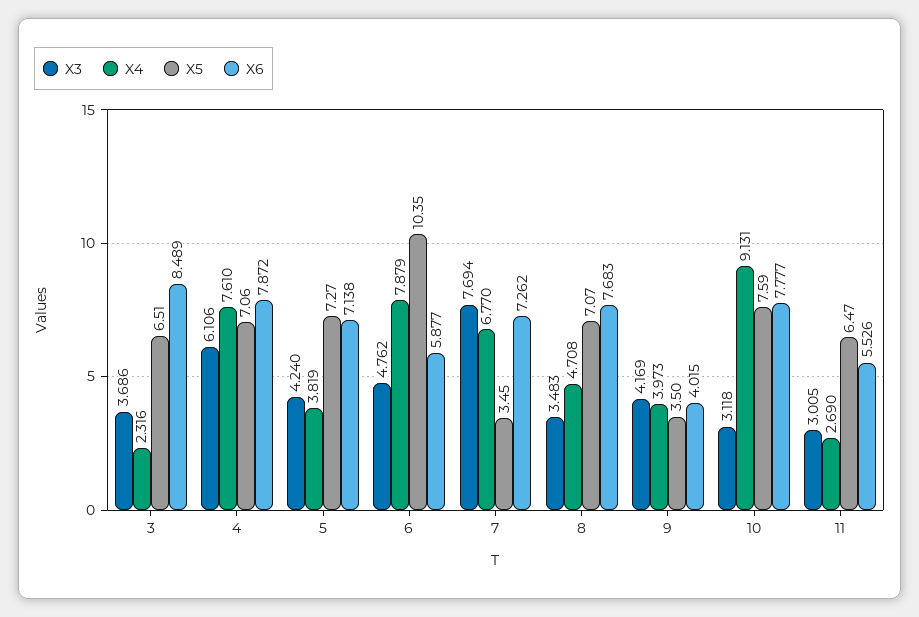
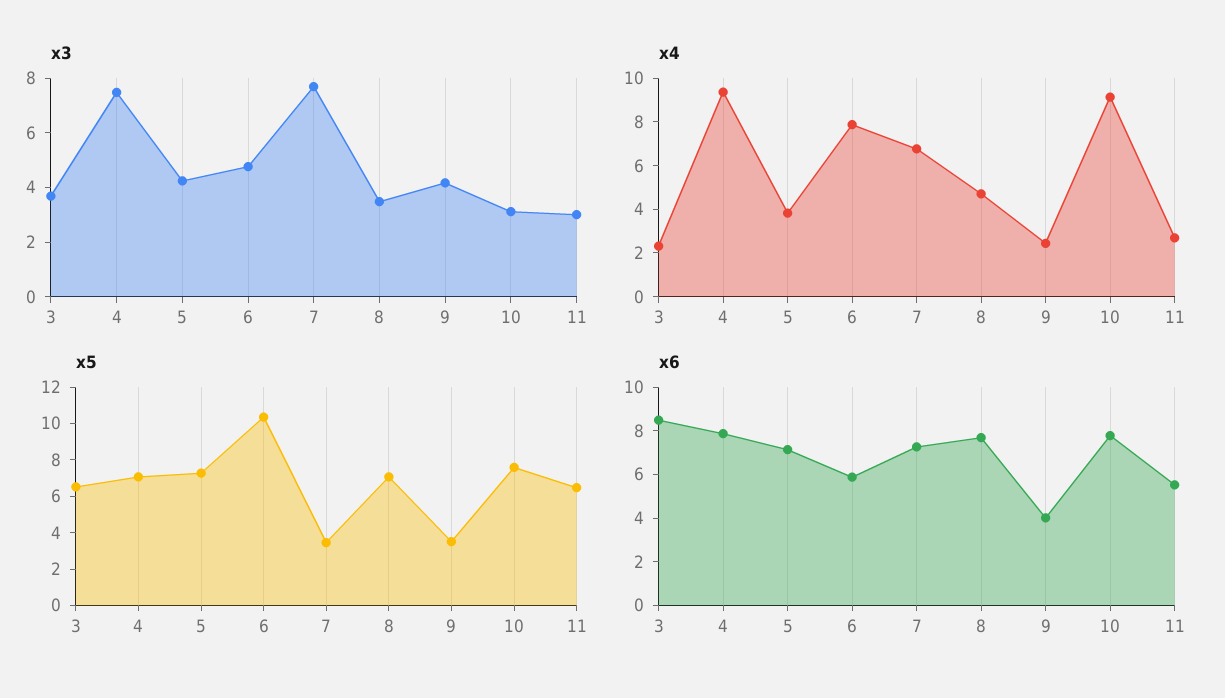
  {
    "X3": {
      "3": 3.686,
-     "4": 6.106,
+     "4": 7.5,
      "5": 4.24,
      "6": 4.762,
      "7": 7.694,
      "8": 3.483,
      "9": 4.169,
      "10": 3.118,
      "11": 3.005
    },
    "X4": {
      "3": 2.316,
-     "4": 7.61,
+     "4": 9.5,
      "5": 3.819,
      "6": 7.879,
      "7": 6.77,
      "8": 4.708,
-     "9": 3.973,
+     "9": 2.5,
      "10": 9.131,
      "11": 2.69
    },
    "X5": {
      "3": 6.51,
      "4": 7.06,
      "5": 7.27,
      "6": 10.35,
      "7": 3.45,
      "8": 7.07,
      "9": 3.5,
      "10": 7.59,
      "11": 6.47
    },
    "X6": {
      "3": 8.489,
      "4": 7.872,
      "5": 7.138,
      "6": 5.877,
      "7": 7.262,
      "8": 7.683,
      "9": 4.015,
      "10": 7.777,
      "11": 5.526
    }
  }

